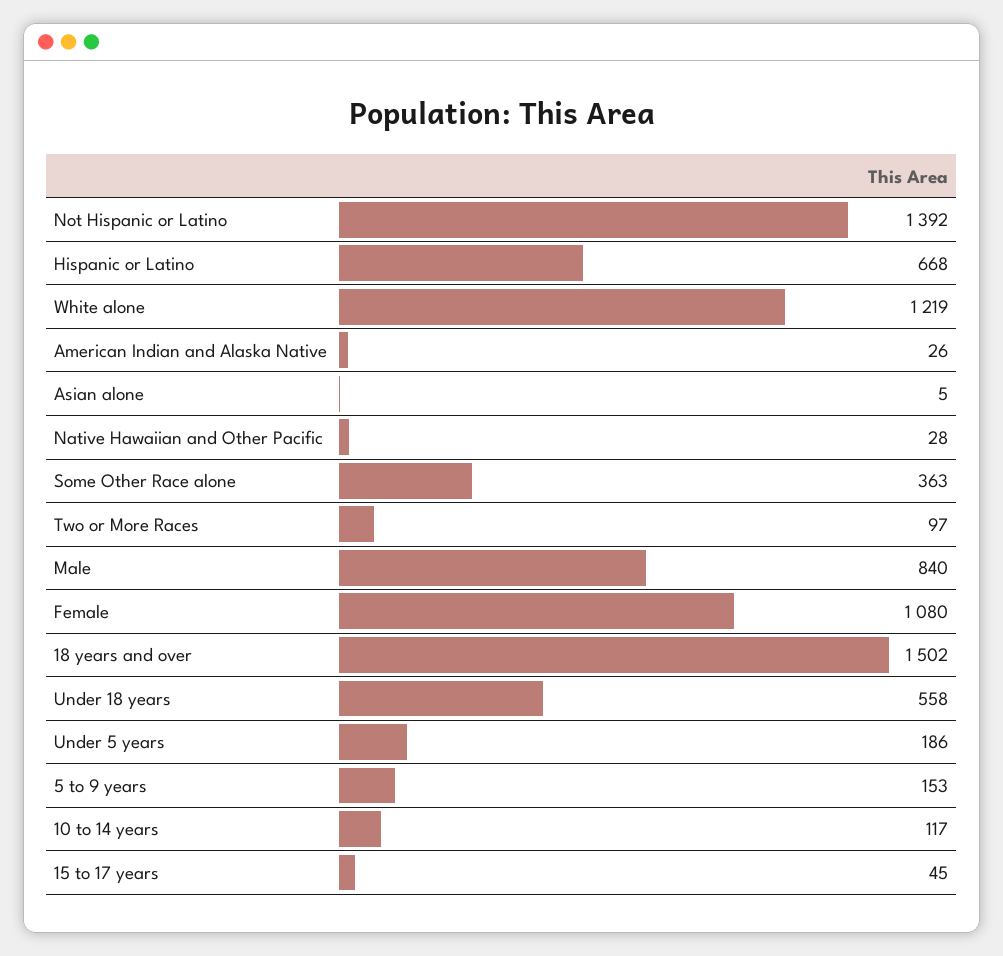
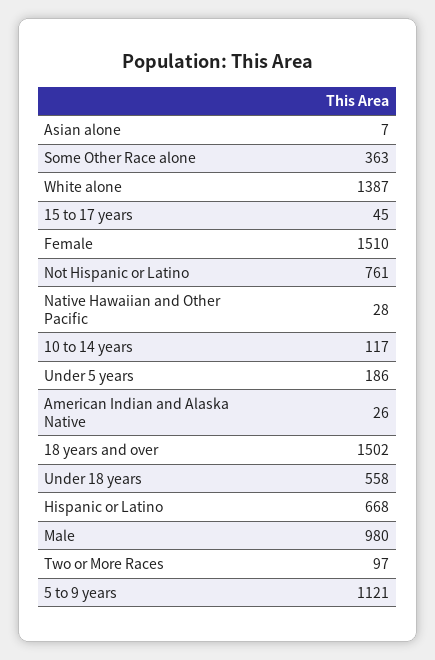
  {
-   "Not Hispanic or Latino": 1392,
+   "Not Hispanic or Latino": 761,
    "Hispanic or Latino": 668,
-   "White alone": 1219,
+   "White alone": 1387,
    "American Indian and Alaska Native": 26,
-   "Asian alone": 5,
+   "Asian alone": 7,
    "Native Hawaiian and Other Pacific": 28,
    "Some Other Race alone": 363,
    "Two or More Races": 97,
-   "Male": 840,
+   "Male": 980,
-   "Female": 1080,
+   "Female": 1510,
    "18 years and over": 1502,
    "Under 18 years": 558,
    "Under 5 years": 186,
-   "5 to 9 years": 153,
+   "5 to 9 years": 1121,
    "10 to 14 years": 117,
    "15 to 17 years": 45
  }

